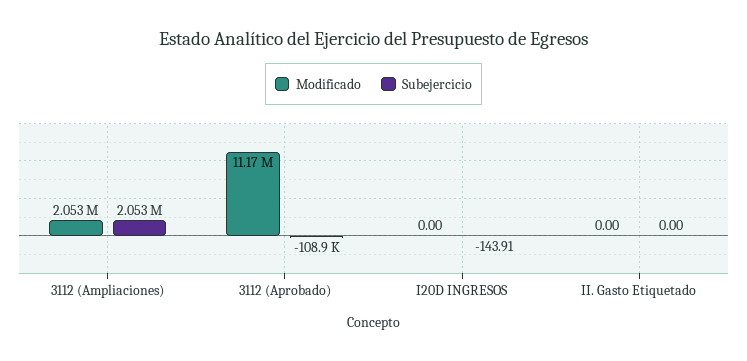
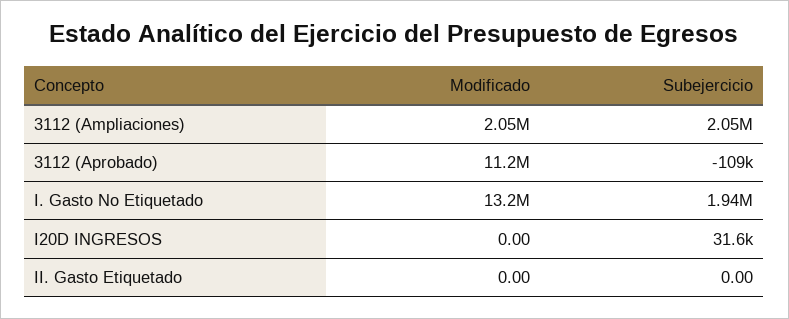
  {
    "Modificado": {
      "3112 (Ampliaciones)": 2053000,
      "3112 (Aprobado)": 11170000,
      "I20D INGRESOS": 0,
-     "II. Gasto Etiquetado": 0
+     "II. Gasto Etiquetado": 0,
+     "I. Gasto No Etiquetado": 13200000
    },
    "Subejercicio": {
      "3112 (Ampliaciones)": 2053000,
      "3112 (Aprobado)": -108900,
-     "I20D INGRESOS": -143.91,
+     "I20D INGRESOS": 31600,
-     "II. Gasto Etiquetado": 0
+     "II. Gasto Etiquetado": 0,
+     "I. Gasto No Etiquetado": 1940000
    }
  }

